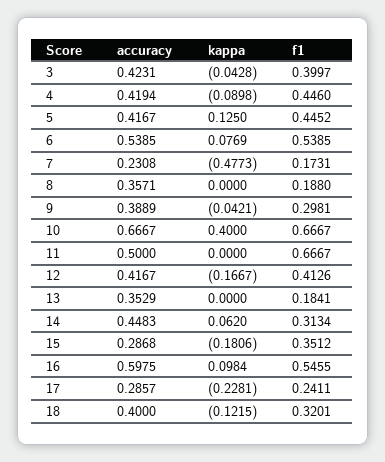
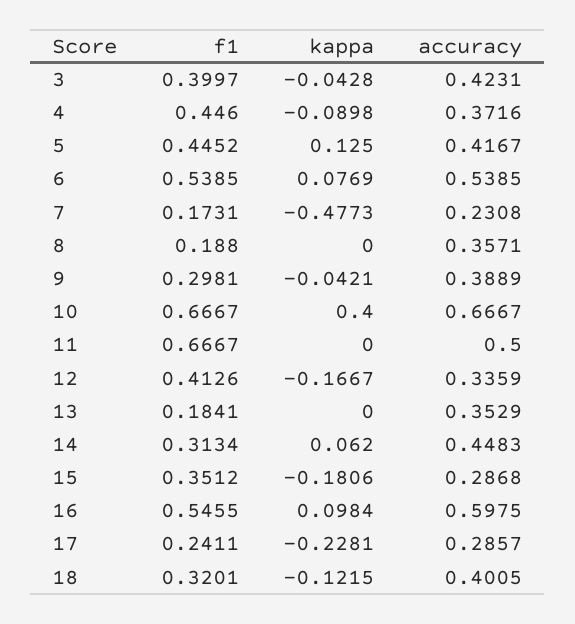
  {
    "accuracy": {
      "3": 0.4231,
-     "4": 0.4194,
+     "4": 0.3716,
      "5": 0.4167,
      "6": 0.5385,
      "7": 0.2308,
      "8": 0.3571,
      "9": 0.3889,
      "10": 0.6667,
      "11": 0.5,
-     "12": 0.4167,
+     "12": 0.3359,
      "13": 0.3529,
      "14": 0.4483,
      "15": 0.2868,
      "16": 0.5975,
      "17": 0.2857,
-     "18": 0.4
+     "18": 0.4005
    },
    "kappa": {
      "3": -0.0428,
      "4": -0.0898,
      "5": 0.125,
      "6": 0.0769,
      "7": -0.4773,
      "8": 0,
      "9": -0.0421,
      "10": 0.4,
      "11": 0,
      "12": -0.1667,
      "13": 0,
      "14": 0.062,
      "15": -0.1806,
      "16": 0.0984,
      "17": -0.2281,
      "18": -0.1215
    },
    "f1": {
      "3": 0.3997,
      "4": 0.446,
      "5": 0.4452,
      "6": 0.5385,
      "7": 0.1731,
      "8": 0.188,
      "9": 0.2981,
      "10": 0.6667,
      "11": 0.6667,
      "12": 0.4126,
      "13": 0.1841,
      "14": 0.3134,
      "15": 0.3512,
      "16": 0.5455,
      "17": 0.2411,
      "18": 0.3201
    }
  }

